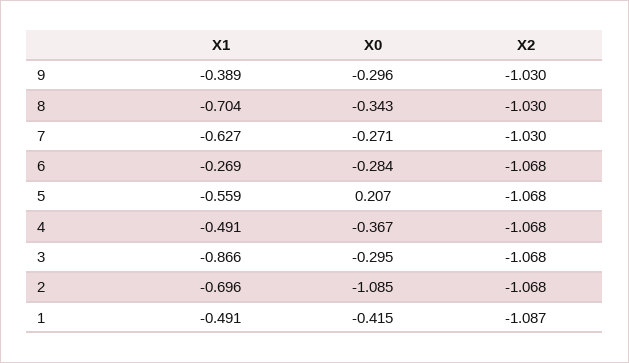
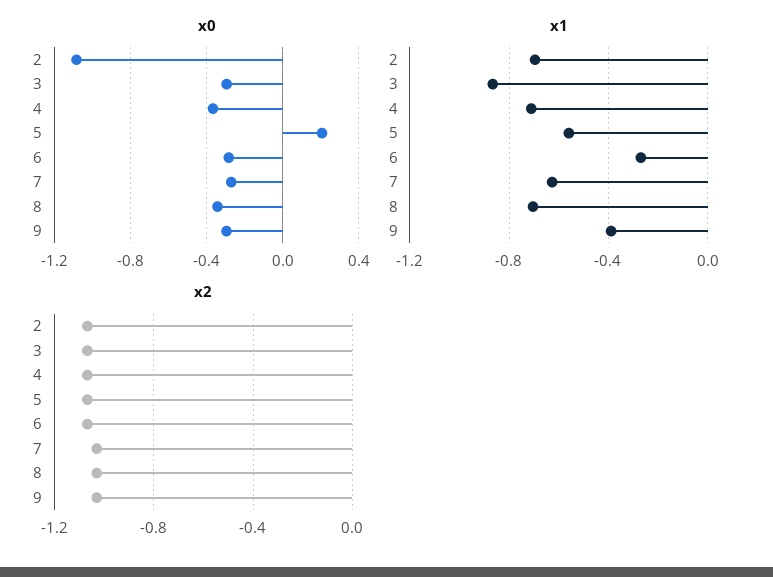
  {
    "X1": {
      "9": -0.389,
      "8": -0.704,
      "7": -0.627,
      "6": -0.269,
      "5": -0.559,
-     "4": -0.491,
+     "4": -0.7,
      "3": -0.866,
-     "2": -0.696,
+     "2": -0.696
-     "1": -0.491
    },
    "X0": {
      "9": -0.296,
      "8": -0.343,
      "7": -0.271,
      "6": -0.284,
      "5": 0.207,
      "4": -0.367,
      "3": -0.295,
-     "2": -1.085,
+     "2": -1.085
-     "1": -0.415
    },
    "X2": {
      "9": -1.03,
      "8": -1.03,
      "7": -1.03,
      "6": -1.068,
      "5": -1.068,
      "4": -1.068,
      "3": -1.068,
-     "2": -1.068,
+     "2": -1.068
-     "1": -1.087
    }
  }

